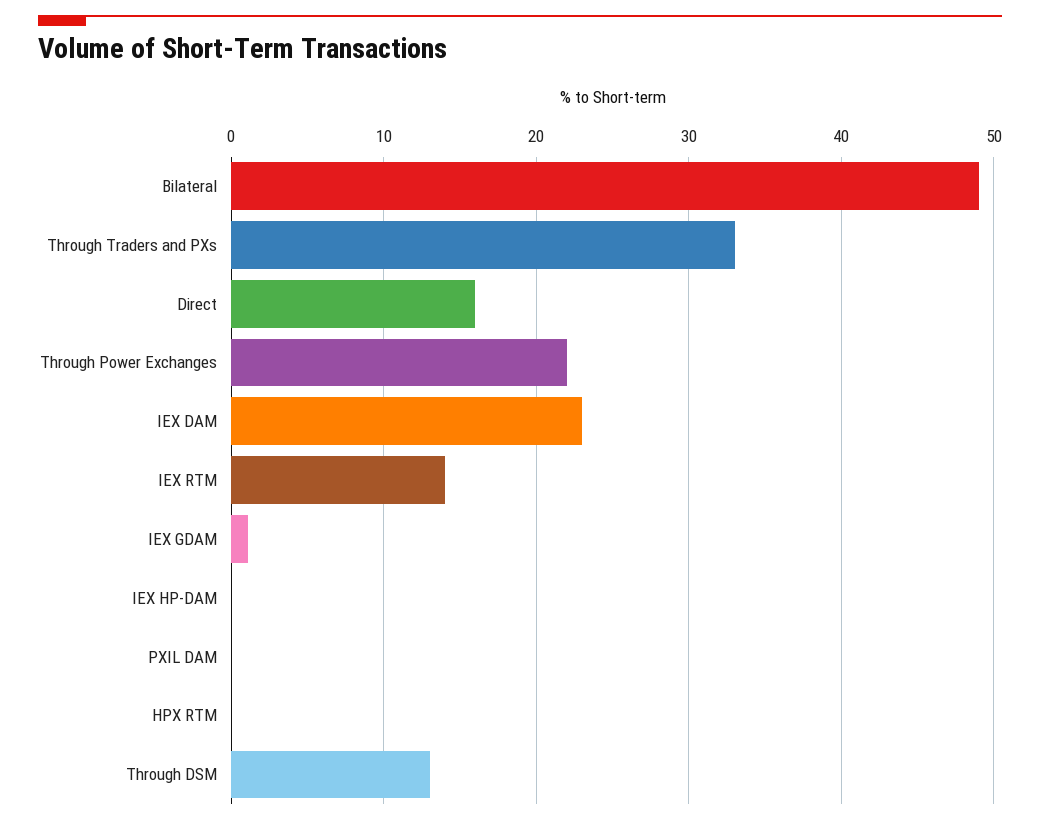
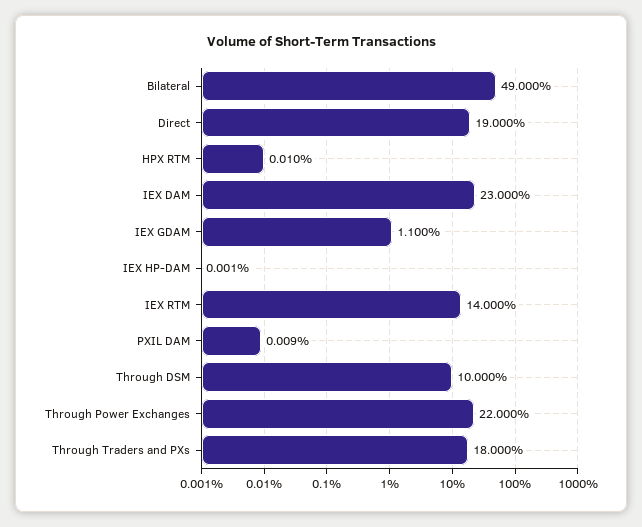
  {
    "Bilateral": 49,
-   "Through Traders and PXs": 33,
+   "Through Traders and PXs": 18,
-   "Direct": 16,
+   "Direct": 19,
    "Through Power Exchanges": 22,
    "IEX DAM": 23,
    "IEX RTM": 14,
    "IEX GDAM": 1.1,
    "IEX HP-DAM": 0.001,
    "PXIL DAM": 0.009,
    "HPX RTM": 0.01,
-   "Through DSM": 13
+   "Through DSM": 10
  }

